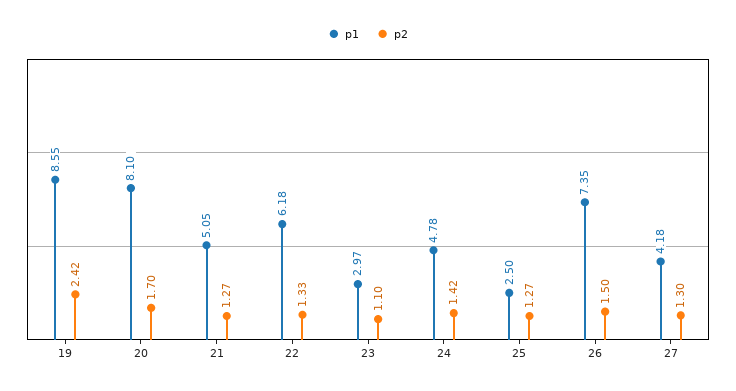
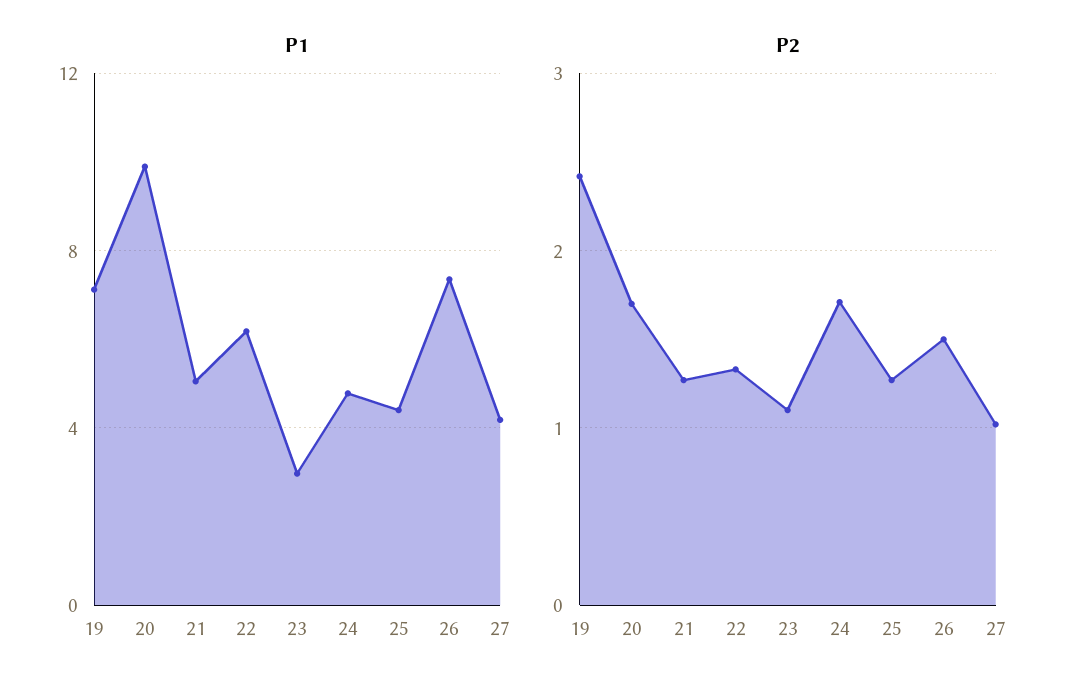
  {
    "p1": {
-     "19": 8.55,
+     "19": 7,
-     "20": 8.1,
+     "20": 10,
      "21": 5.05,
      "22": 6.18,
      "23": 2.97,
      "24": 4.78,
-     "25": 2.5,
+     "25": 4.5,
      "26": 7.35,
      "27": 4.18
    },
    "p2": {
      "19": 2.42,
      "20": 1.7,
      "21": 1.27,
      "22": 1.33,
      "23": 1.1,
-     "24": 1.42,
+     "24": 1.7,
      "25": 1.27,
      "26": 1.5,
-     "27": 1.3
+     "27": 1
    }
  }

